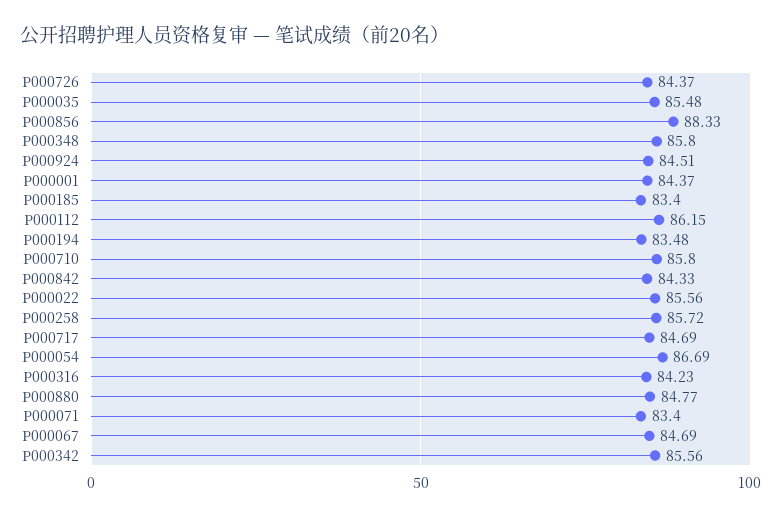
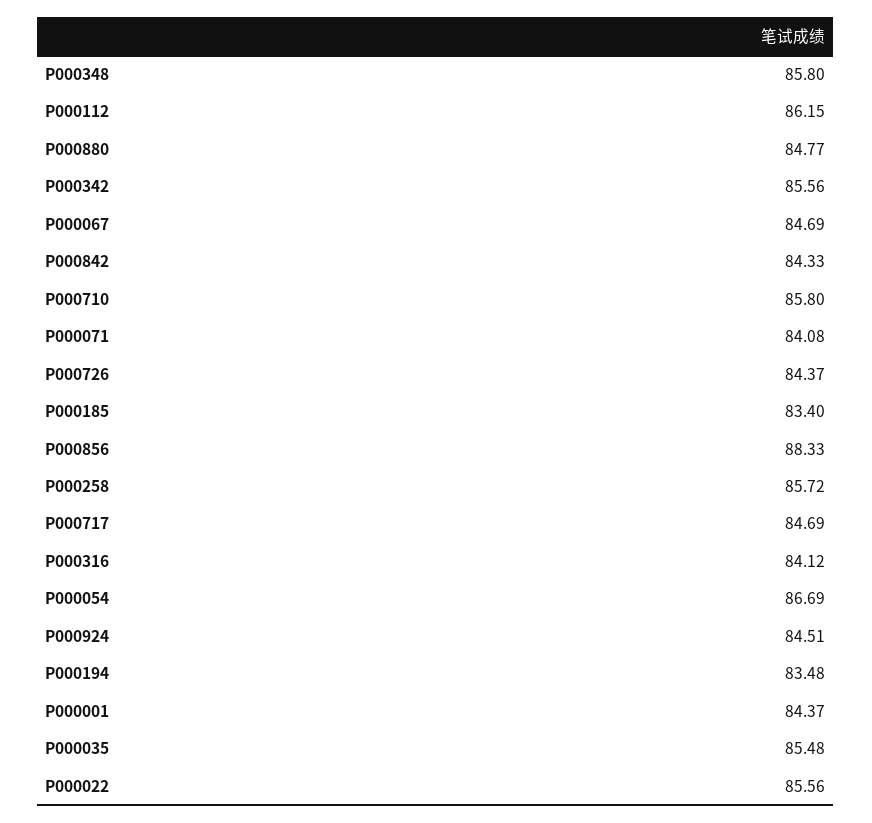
  {
    "P000726": 84.37,
    "P000035": 85.48,
    "P000856": 88.33,
    "P000348": 85.8,
    "P000924": 84.51,
    "P000001": 84.37,
    "P000185": 83.4,
    "P000112": 86.15,
    "P000194": 83.48,
    "P000710": 85.8,
    "P000842": 84.33,
    "P000022": 85.56,
    "P000258": 85.72,
    "P000717": 84.69,
    "P000054": 86.69,
-   "P000316": 84.23,
+   "P000316": 84.12,
    "P000880": 84.77,
-   "P000071": 83.4,
+   "P000071": 84.08,
    "P000067": 84.69,
    "P000342": 85.56
  }

